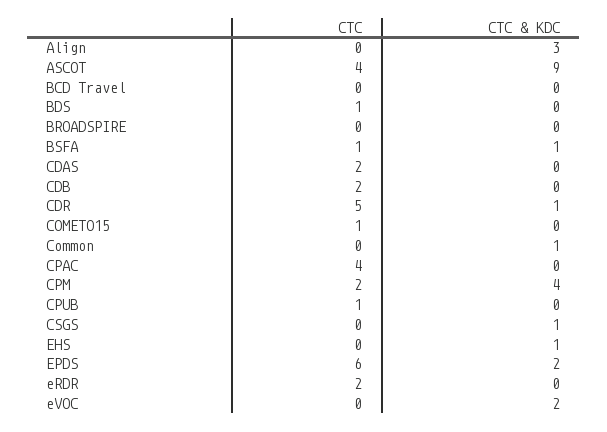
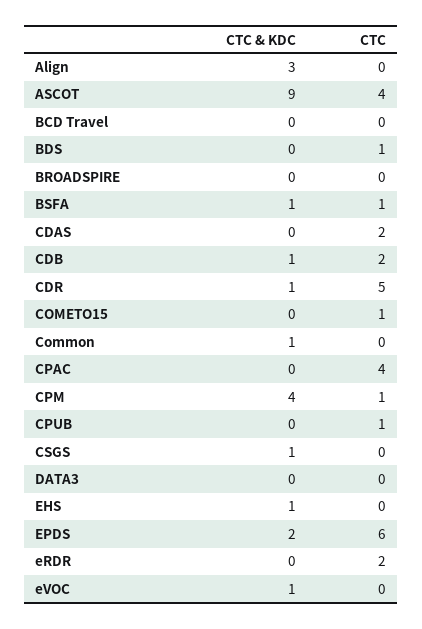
  {
    "CTC": {
      "Align": 0,
      "ASCOT": 4,
      "BCD Travel": 0,
      "BDS": 1,
      "BROADSPIRE": 0,
      "BSFA": 1,
      "CDAS": 2,
      "CDB": 2,
      "CDR": 5,
      "COMETO15": 1,
      "Common": 0,
      "CPAC": 4,
-     "CPM": 2,
+     "CPM": 1,
      "CPUB": 1,
      "CSGS": 0,
      "EHS": 0,
      "EPDS": 6,
      "eRDR": 2,
-     "eVOC": 0
+     "eVOC": 0,
+     "DATA3": 0
    },
    "CTC & KDC": {
      "Align": 3,
      "ASCOT": 9,
      "BCD Travel": 0,
      "BDS": 0,
      "BROADSPIRE": 0,
      "BSFA": 1,
      "CDAS": 0,
-     "CDB": 0,
+     "CDB": 1,
      "CDR": 1,
      "COMETO15": 0,
      "Common": 1,
      "CPAC": 0,
      "CPM": 4,
      "CPUB": 0,
      "CSGS": 1,
      "EHS": 1,
      "EPDS": 2,
      "eRDR": 0,
-     "eVOC": 2
+     "eVOC": 1,
+     "DATA3": 0
    }
  }

